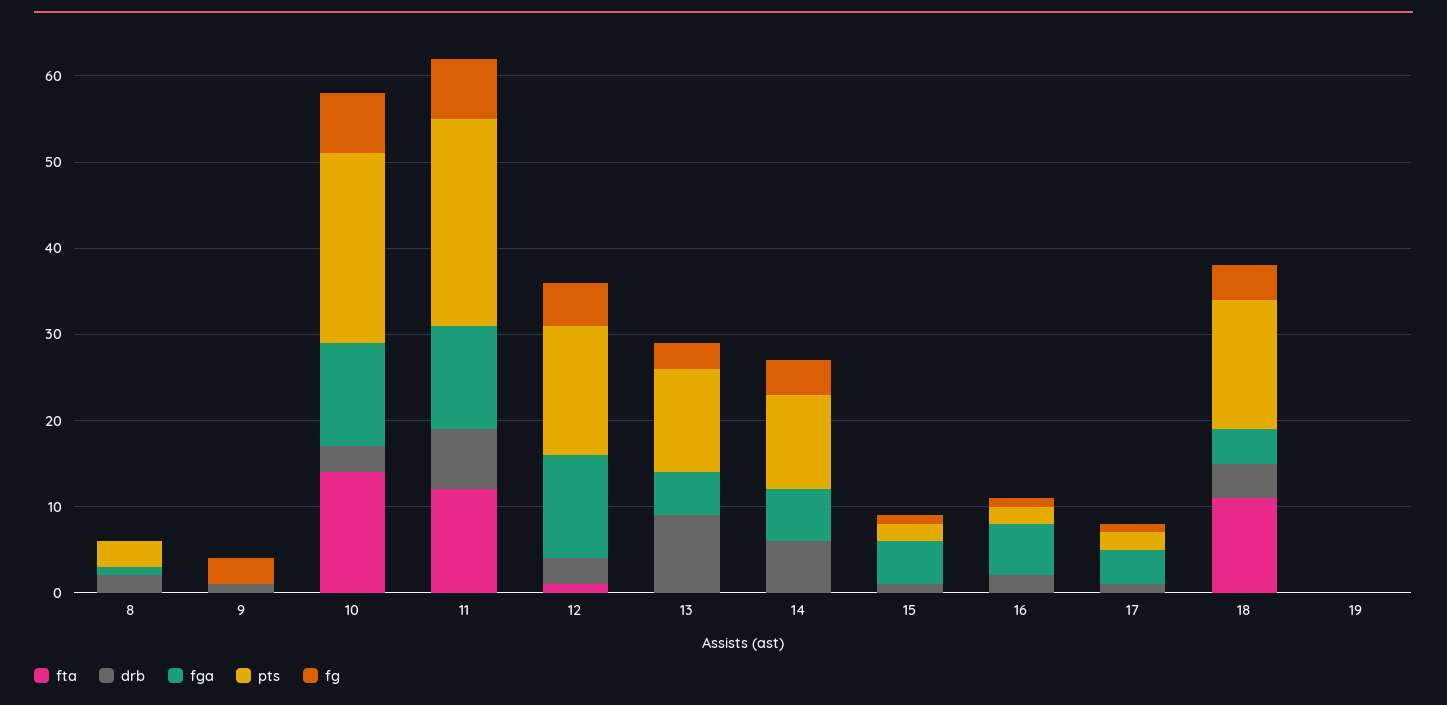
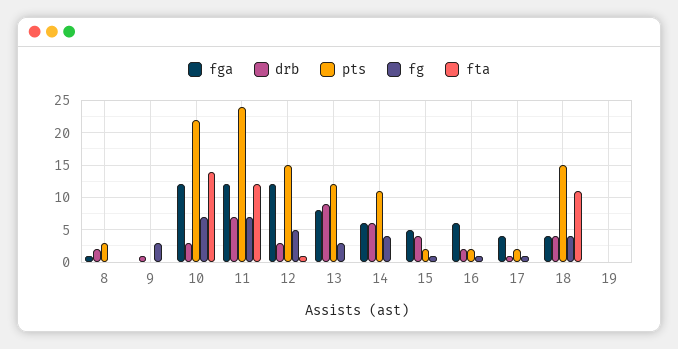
  {
    "fta": {
      "8": 0,
      "9": 0,
      "10": 14,
      "11": 12,
      "12": 1,
      "13": 0,
      "14": 0,
      "15": 0,
      "16": 0,
      "17": 0,
      "18": 11,
      "19": 0
    },
    "drb": {
      "8": 2,
      "9": 1,
      "10": 3,
      "11": 7,
      "12": 3,
      "13": 9,
      "14": 6,
-     "15": 1,
+     "15": 4,
      "16": 2,
      "17": 1,
      "18": 4,
      "19": 0
    },
    "fga": {
      "8": 1,
      "9": 0,
      "10": 12,
      "11": 12,
      "12": 12,
-     "13": 5,
+     "13": 8,
      "14": 6,
      "15": 5,
      "16": 6,
      "17": 4,
      "18": 4,
      "19": 0
    },
    "pts": {
      "8": 3,
      "9": 0,
      "10": 22,
      "11": 24,
      "12": 15,
      "13": 12,
      "14": 11,
      "15": 2,
      "16": 2,
      "17": 2,
      "18": 15,
      "19": 0
    },
    "fg": {
      "8": 0,
      "9": 3,
      "10": 7,
      "11": 7,
      "12": 5,
      "13": 3,
      "14": 4,
      "15": 1,
      "16": 1,
      "17": 1,
      "18": 4,
      "19": 0
    }
  }

